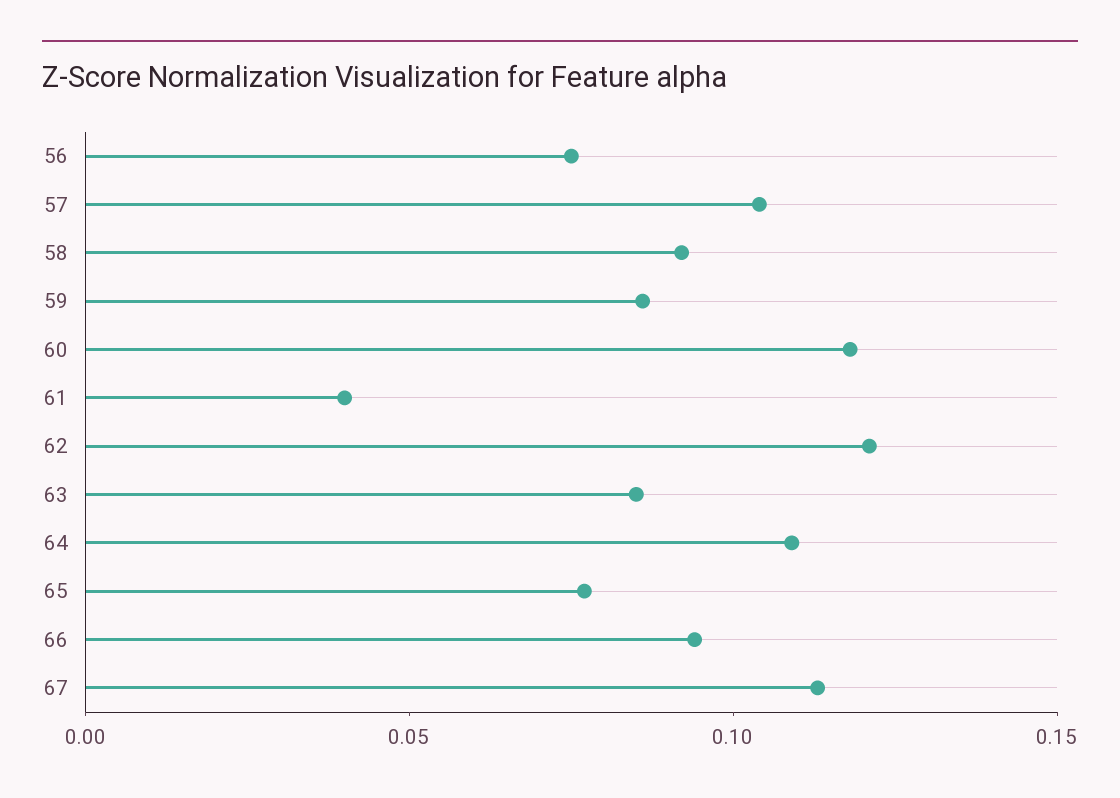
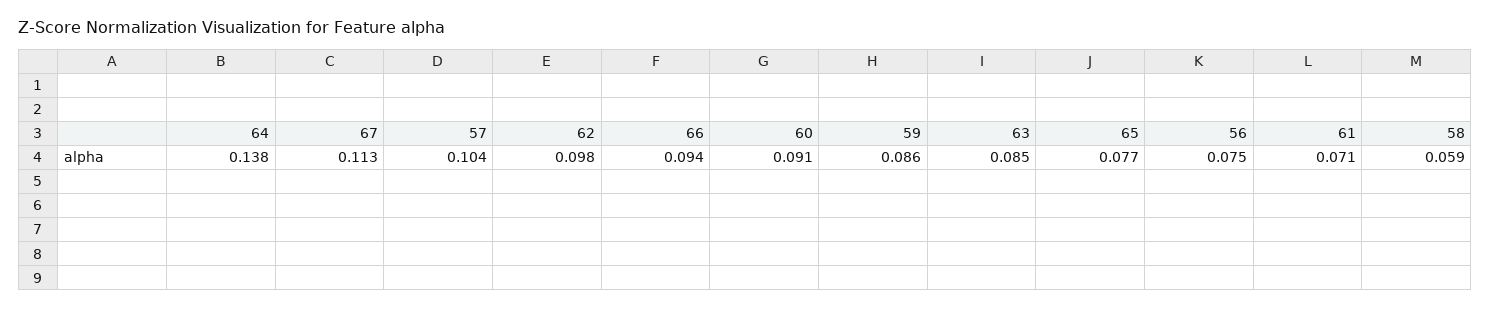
  {
    "56": 0.075,
    "57": 0.104,
-   "58": 0.09,
+   "58": 0.059,
    "59": 0.086,
-   "60": 0.12,
+   "60": 0.091,
-   "61": 0.04,
+   "61": 0.071,
-   "62": 0.12,
+   "62": 0.098,
    "63": 0.085,
-   "64": 0.11,
+   "64": 0.138,
    "65": 0.077,
    "66": 0.094,
    "67": 0.113
  }

